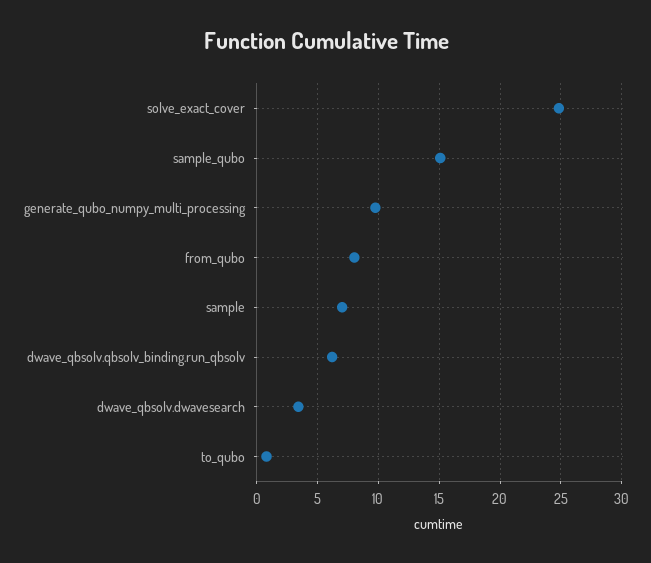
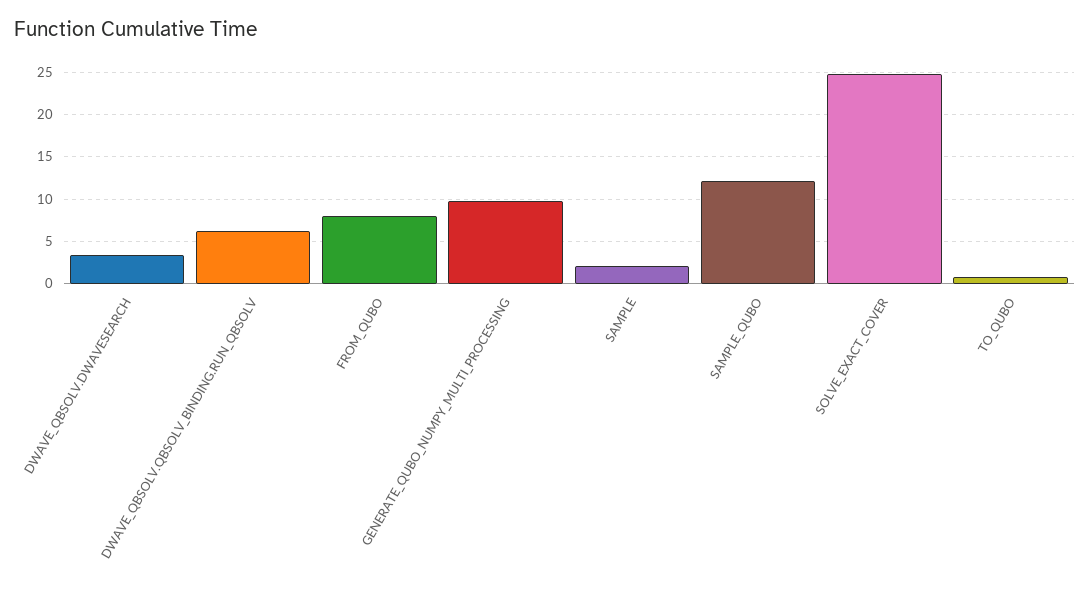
  {
    "solve_exact_cover": 25,
-   "sample_qubo": 15,
+   "sample_qubo": 12,
    "generate_qubo_numpy_multi_processing": 10,
    "from_qubo": 8,
-   "sample": 7,
+   "sample": 2,
    "dwave_qbsolv.qbsolv_binding.run_qbsolv": 6,
    "dwave_qbsolv.dwavesearch": 3.5,
    "to_qubo": 1
  }

